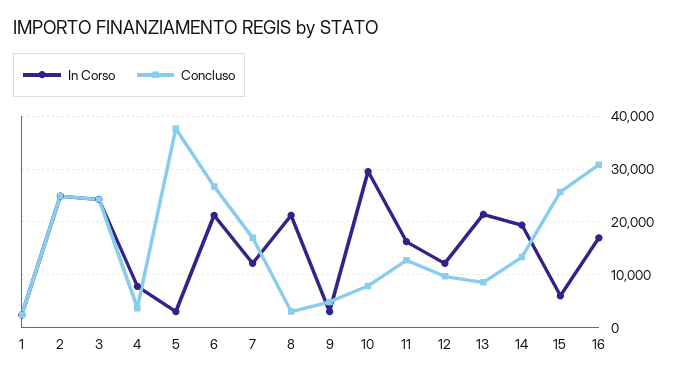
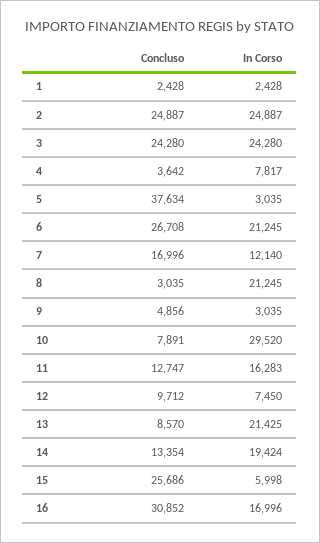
  {
    "In Corso": {
      "1": 2428,
      "2": 24887,
      "3": 24280,
      "4": 7817,
      "5": 3035,
      "6": 21245,
      "7": 12140,
      "8": 21245,
      "9": 3035,
      "10": 29520,
      "11": 16283,
-     "12": 12000,
+     "12": 7450,
      "13": 21425,
      "14": 19424,
      "15": 5998,
      "16": 16996
    },
    "Concluso": {
      "1": 2428,
      "2": 24887,
      "3": 24280,
      "4": 3642,
      "5": 37634,
      "6": 26708,
      "7": 16996,
      "8": 3035,
      "9": 4856,
      "10": 7891,
      "11": 12747,
      "12": 9712,
      "13": 8570,
      "14": 13354,
      "15": 25686,
      "16": 30852
    }
  }

